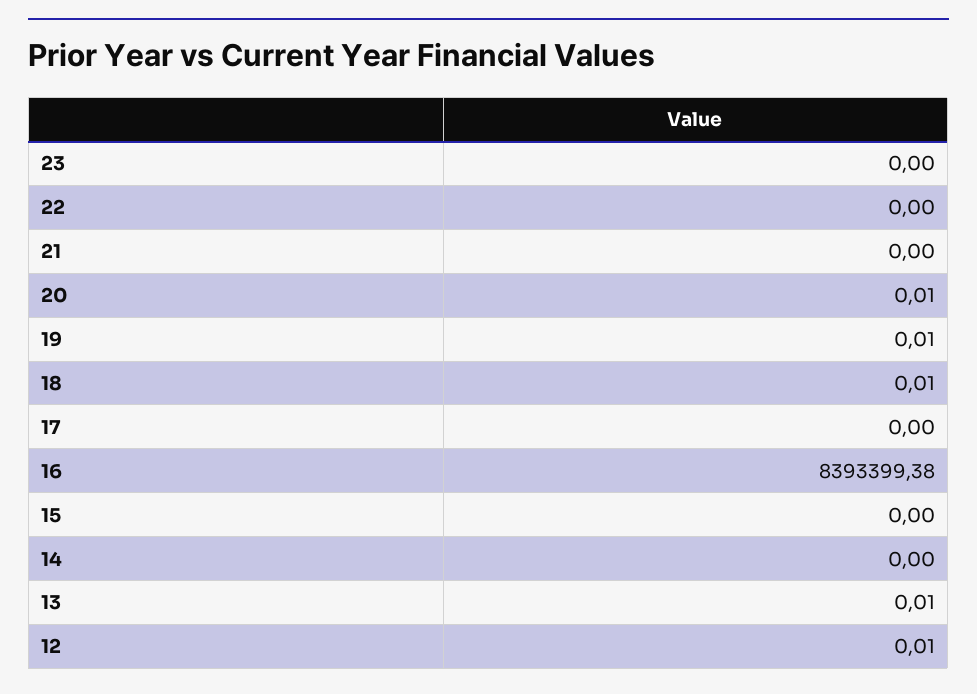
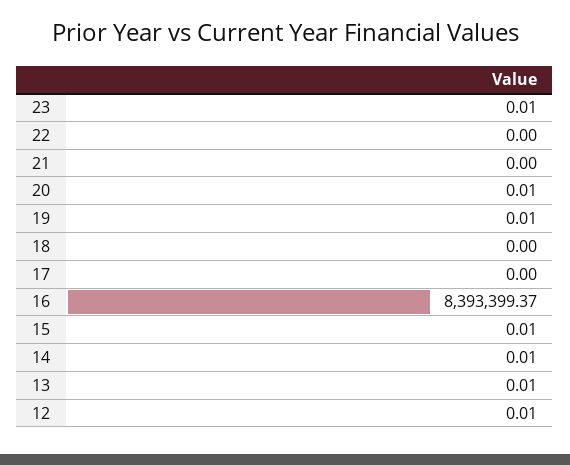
  {
-   "23": 0,
+   "23": 0.01,
    "22": 0,
    "21": 0,
    "20": 0.01,
    "19": 0.01,
-   "18": 0.01,
+   "18": 0,
    "17": 0,
-   "16": 8393399.38,
+   "16": 8393399.37,
-   "15": 0,
+   "15": 0.01,
-   "14": 0,
+   "14": 0.01,
    "13": 0.01,
    "12": 0.01
  }

